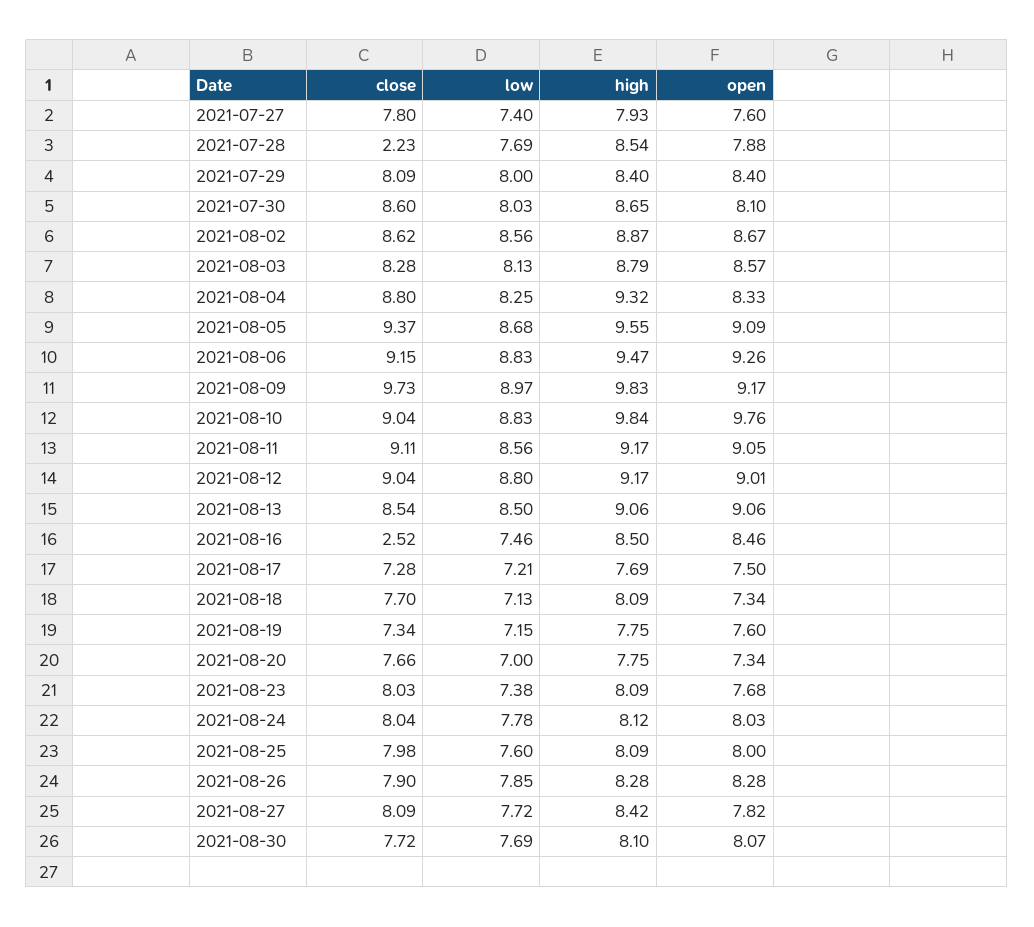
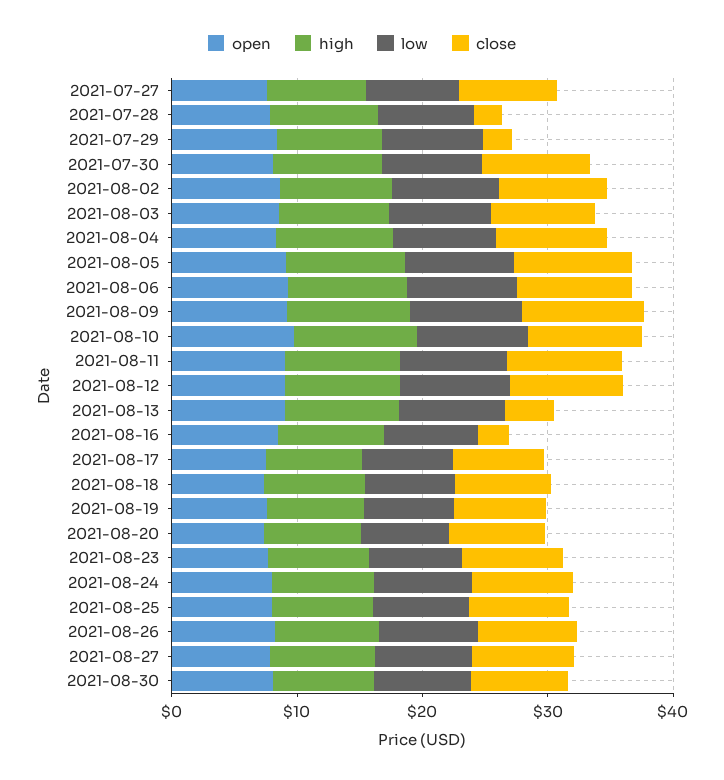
  {
    "close": {
      "2021-07-27": 7.8,
      "2021-07-28": 2.23,
-     "2021-07-29": 8.09,
+     "2021-07-29": 2,
      "2021-07-30": 8.6,
      "2021-08-02": 8.62,
      "2021-08-03": 8.28,
      "2021-08-04": 8.8,
      "2021-08-05": 9.37,
      "2021-08-06": 9.15,
      "2021-08-09": 9.73,
      "2021-08-10": 9.04,
      "2021-08-11": 9.11,
      "2021-08-12": 9.04,
-     "2021-08-13": 8.54,
+     "2021-08-13": 4,
      "2021-08-16": 2.52,
      "2021-08-17": 7.28,
      "2021-08-18": 7.7,
      "2021-08-19": 7.34,
      "2021-08-20": 7.66,
      "2021-08-23": 8.03,
      "2021-08-24": 8.04,
      "2021-08-25": 7.98,
      "2021-08-26": 7.9,
      "2021-08-27": 8.09,
      "2021-08-30": 7.72
    },
    "low": {
      "2021-07-27": 7.4,
      "2021-07-28": 7.69,
      "2021-07-29": 8,
      "2021-07-30": 8.03,
      "2021-08-02": 8.56,
      "2021-08-03": 8.13,
      "2021-08-04": 8.25,
      "2021-08-05": 8.68,
      "2021-08-06": 8.83,
      "2021-08-09": 8.97,
      "2021-08-10": 8.83,
      "2021-08-11": 8.56,
      "2021-08-12": 8.8,
      "2021-08-13": 8.5,
      "2021-08-16": 7.46,
      "2021-08-17": 7.21,
      "2021-08-18": 7.13,
      "2021-08-19": 7.15,
      "2021-08-20": 7,
      "2021-08-23": 7.38,
      "2021-08-24": 7.78,
      "2021-08-25": 7.6,
      "2021-08-26": 7.85,
      "2021-08-27": 7.72,
      "2021-08-30": 7.69
    },
    "high": {
      "2021-07-27": 7.93,
      "2021-07-28": 8.54,
      "2021-07-29": 8.4,
      "2021-07-30": 8.65,
      "2021-08-02": 8.87,
      "2021-08-03": 8.79,
      "2021-08-04": 9.32,
      "2021-08-05": 9.55,
      "2021-08-06": 9.47,
      "2021-08-09": 9.83,
      "2021-08-10": 9.84,
      "2021-08-11": 9.17,
      "2021-08-12": 9.17,
      "2021-08-13": 9.06,
      "2021-08-16": 8.5,
      "2021-08-17": 7.69,
      "2021-08-18": 8.09,
      "2021-08-19": 7.75,
      "2021-08-20": 7.75,
      "2021-08-23": 8.09,
      "2021-08-24": 8.12,
      "2021-08-25": 8.09,
      "2021-08-26": 8.28,
      "2021-08-27": 8.42,
      "2021-08-30": 8.1
    },
    "open": {
      "2021-07-27": 7.6,
      "2021-07-28": 7.88,
      "2021-07-29": 8.4,
      "2021-07-30": 8.1,
      "2021-08-02": 8.67,
      "2021-08-03": 8.57,
      "2021-08-04": 8.33,
      "2021-08-05": 9.09,
      "2021-08-06": 9.26,
      "2021-08-09": 9.17,
      "2021-08-10": 9.76,
      "2021-08-11": 9.05,
      "2021-08-12": 9.01,
      "2021-08-13": 9.06,
      "2021-08-16": 8.46,
      "2021-08-17": 7.5,
      "2021-08-18": 7.34,
      "2021-08-19": 7.6,
      "2021-08-20": 7.34,
      "2021-08-23": 7.68,
      "2021-08-24": 8.03,
      "2021-08-25": 8,
      "2021-08-26": 8.28,
      "2021-08-27": 7.82,
      "2021-08-30": 8.07
    }
  }

